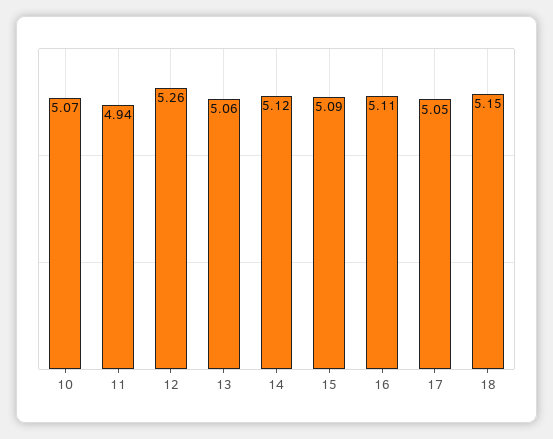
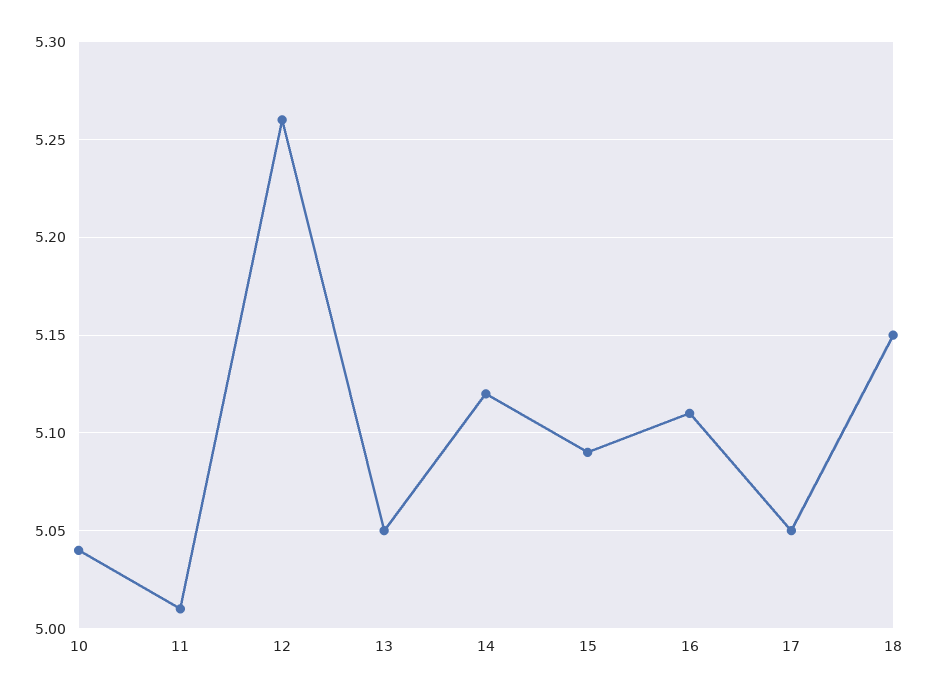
  {
-   "10": 5.07,
+   "10": 5.04,
-   "11": 4.94,
+   "11": 5.01,
    "12": 5.26,
-   "13": 5.06,
+   "13": 5.05,
    "14": 5.12,
    "15": 5.09,
    "16": 5.11,
    "17": 5.05,
    "18": 5.15
  }

